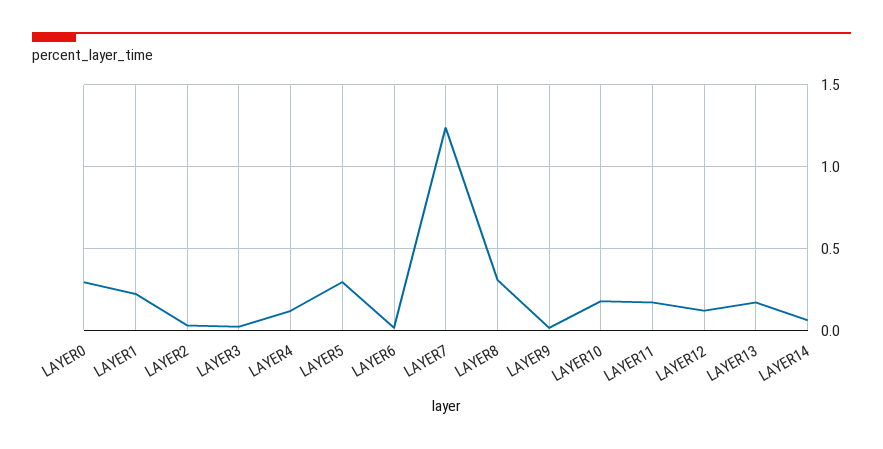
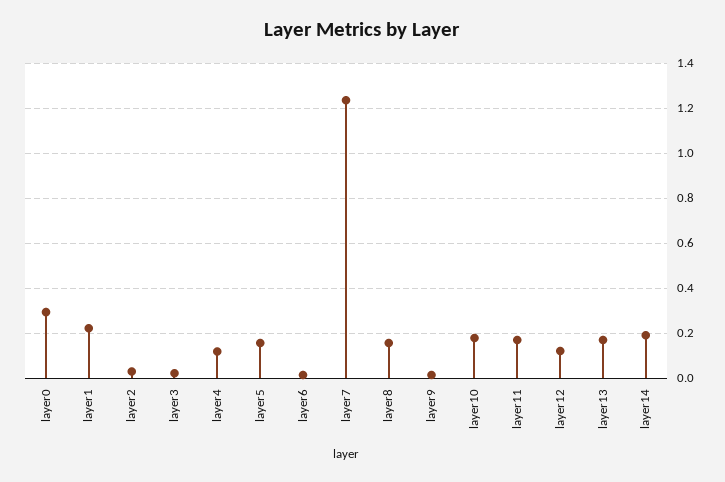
  {
    "LAYER0": 0.3,
    "LAYER1": 0.2,
    "LAYER2": 0.05,
    "LAYER3": 0,
    "LAYER4": 0.1,
-   "LAYER5": 0.3,
+   "LAYER5": 0.15,
    "LAYER6": 0,
    "LAYER7": 1.25,
-   "LAYER8": 0.3,
+   "LAYER8": 0.15,
    "LAYER9": 0,
    "LAYER10": 0.2,
    "LAYER11": 0.15,
    "LAYER12": 0.1,
    "LAYER13": 0.15,
-   "LAYER14": 0.05
+   "LAYER14": 0.2
  }

